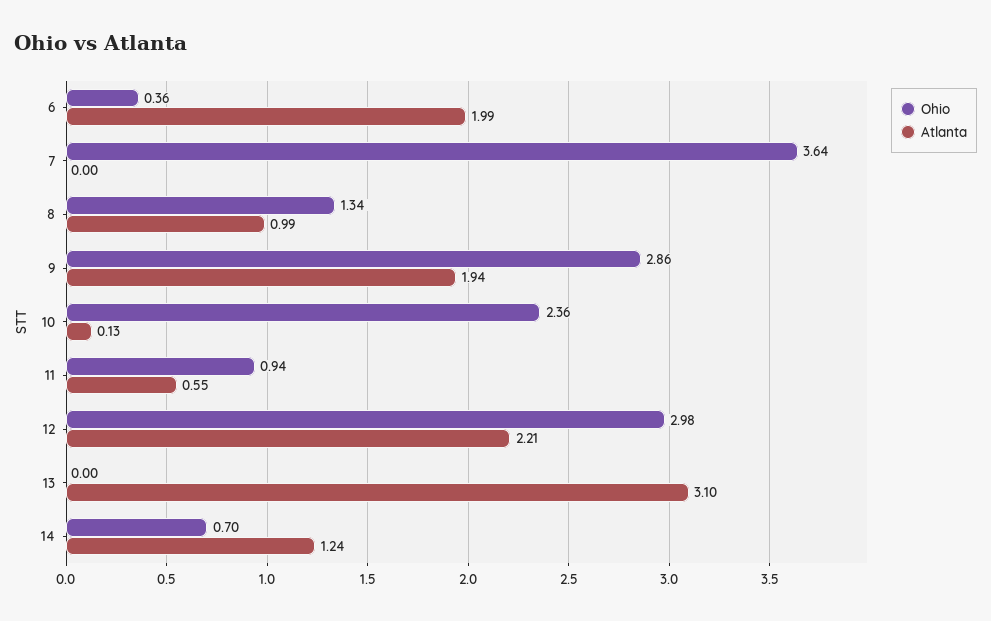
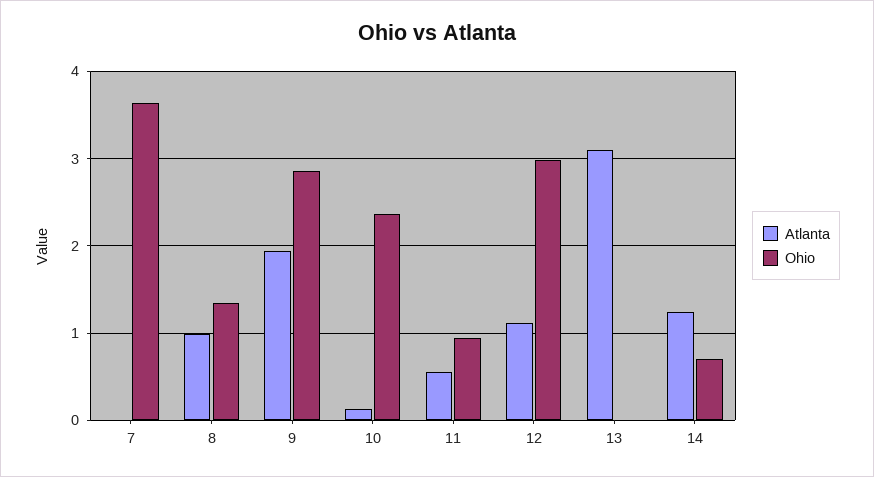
  {
    "Ohio": {
-     "6": 0.36,
      "7": 3.64,
      "8": 1.34,
      "9": 2.86,
      "10": 2.36,
      "11": 0.94,
      "12": 2.98,
      "13": 0,
      "14": 0.7
    },
    "Atlanta": {
-     "6": 1.99,
      "7": 0,
      "8": 0.99,
      "9": 1.94,
      "10": 0.13,
      "11": 0.55,
-     "12": 2.21,
+     "12": 1.1,
      "13": 3.1,
      "14": 1.24
    }
  }

